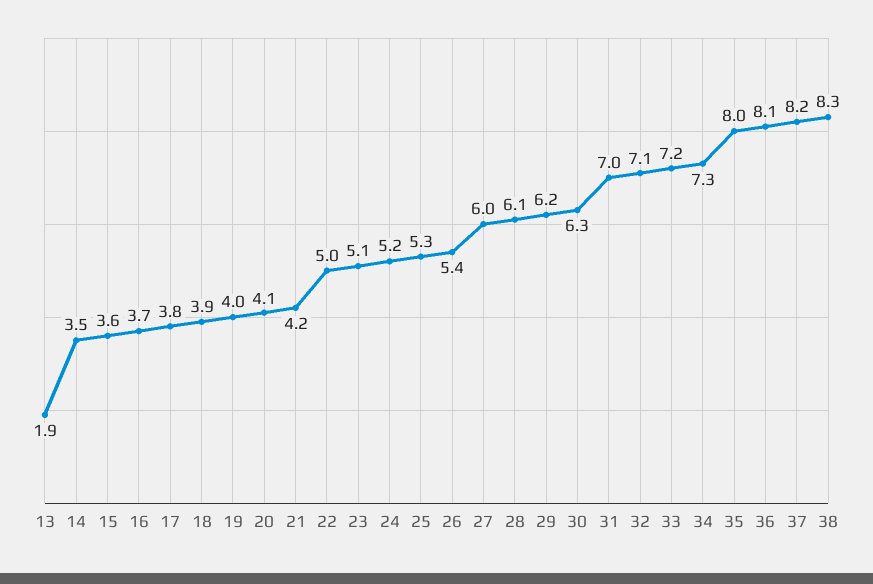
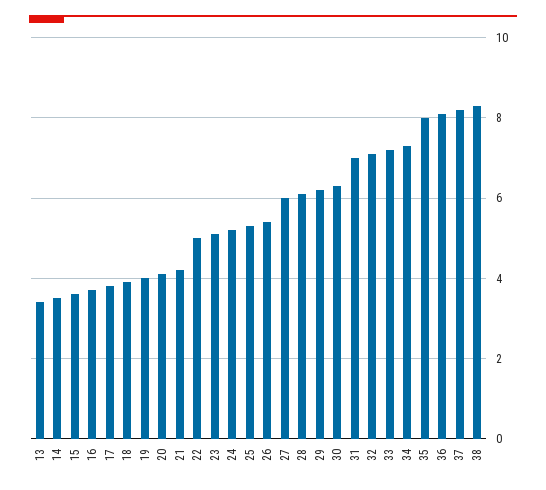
  {
-   "13": 1.9,
+   "13": 3.5,
    "14": 3.5,
    "15": 3.6,
    "16": 3.7,
    "17": 3.8,
    "18": 3.9,
    "19": 4,
    "20": 4.1,
    "21": 4.2,
    "22": 5,
    "23": 5.1,
    "24": 5.2,
    "25": 5.3,
    "26": 5.4,
    "27": 6,
    "28": 6.1,
    "29": 6.2,
    "30": 6.3,
    "31": 7,
    "32": 7.1,
    "33": 7.2,
    "34": 7.3,
    "35": 8,
    "36": 8.1,
    "37": 8.2,
    "38": 8.3
  }

